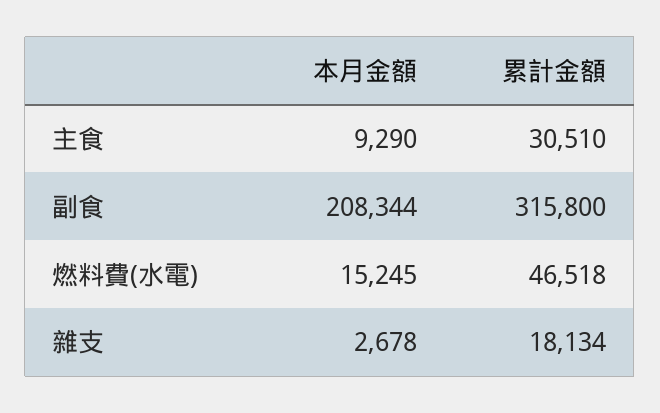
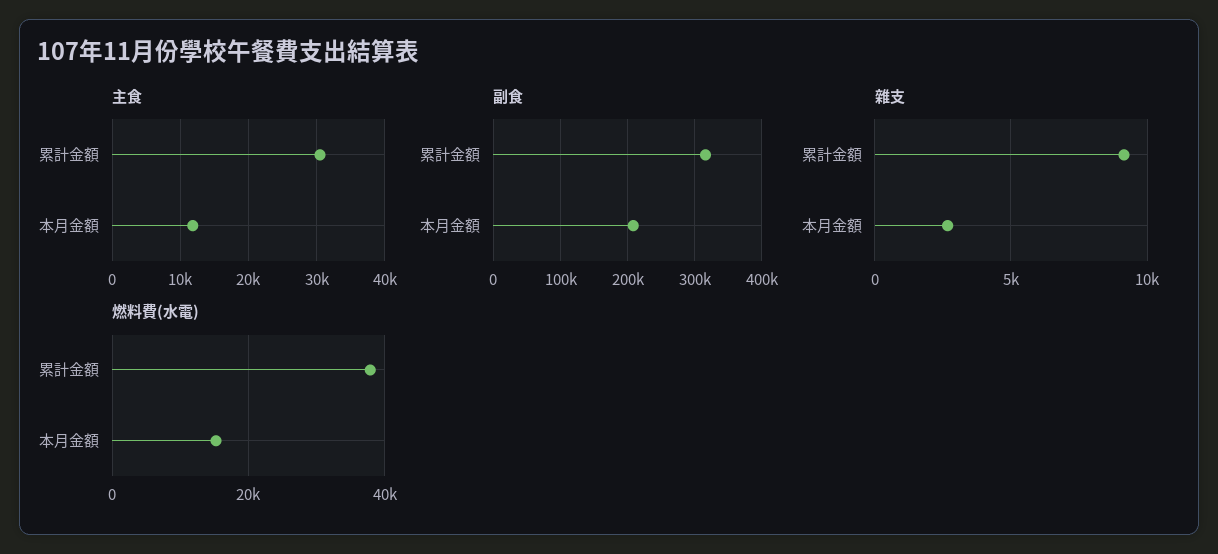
  {
    "主食": {
-     "本月金額": 9290,
+     "本月金額": 12000,
      "累計金額": 30510
    },
    "副食": {
      "本月金額": 208344,
      "累計金額": 315800
    },
    "燃料費(水電)": {
      "本月金額": 15245,
-     "累計金額": 46518
+     "累計金額": 38000
    },
    "雜支": {
      "本月金額": 2678,
-     "累計金額": 18134
+     "累計金額": 9000
    }
  }

